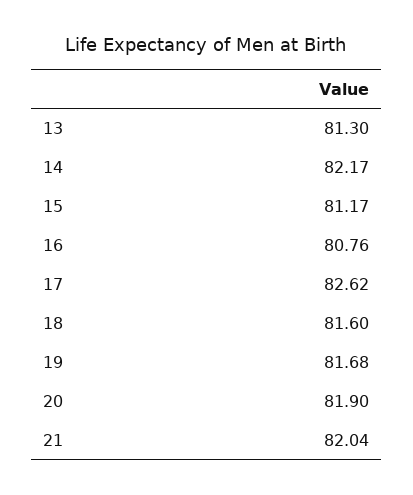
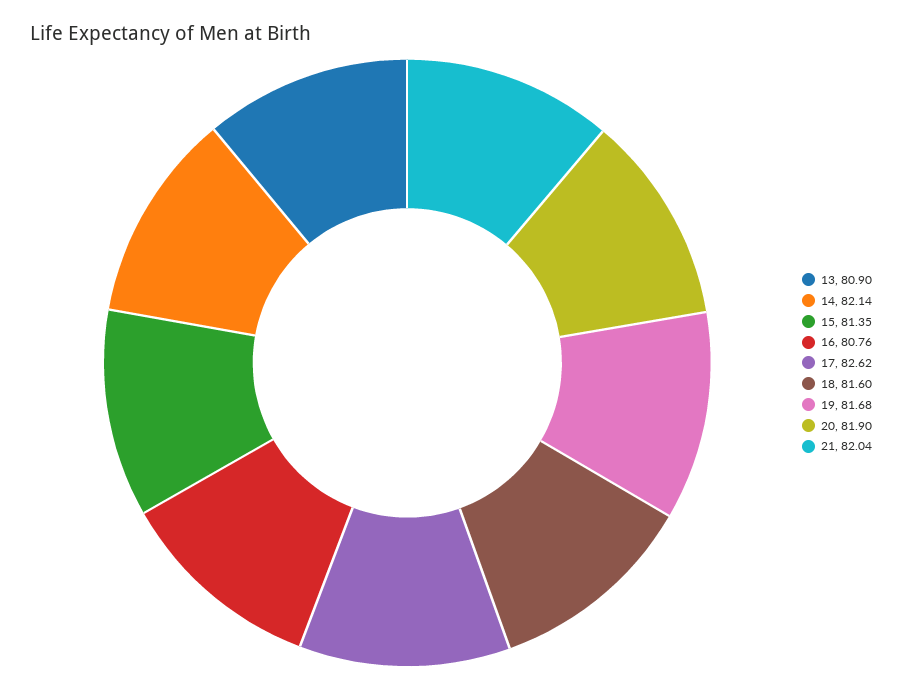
  {
-   "13": 81.3,
+   "13": 80.9,
-   "14": 82.17,
+   "14": 82.14,
-   "15": 81.17,
+   "15": 81.35,
    "16": 80.76,
    "17": 82.62,
    "18": 81.6,
    "19": 81.68,
    "20": 81.9,
    "21": 82.04
  }

